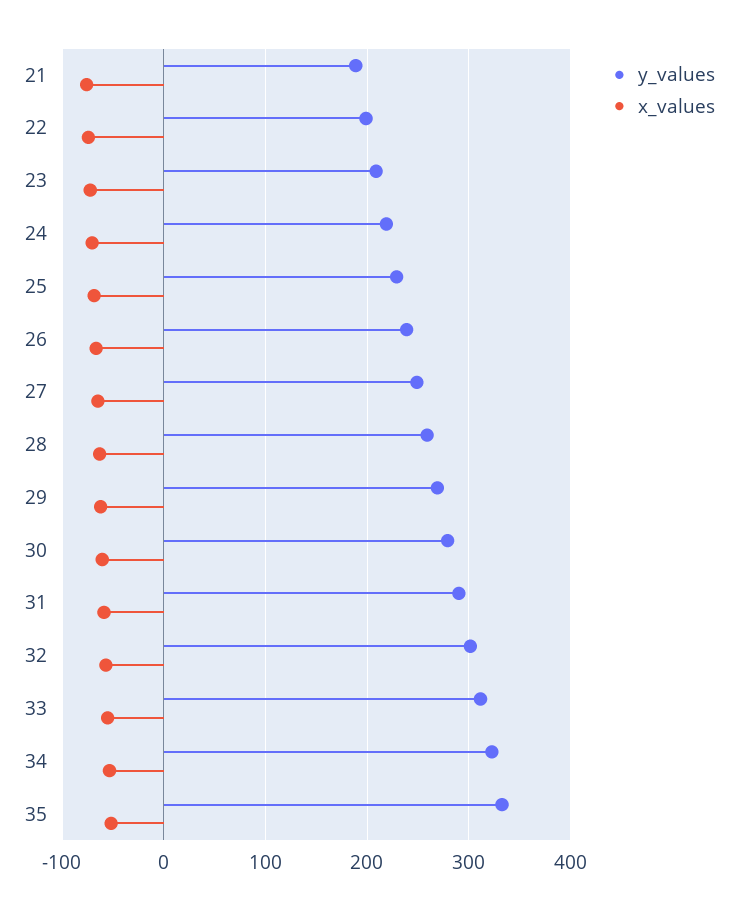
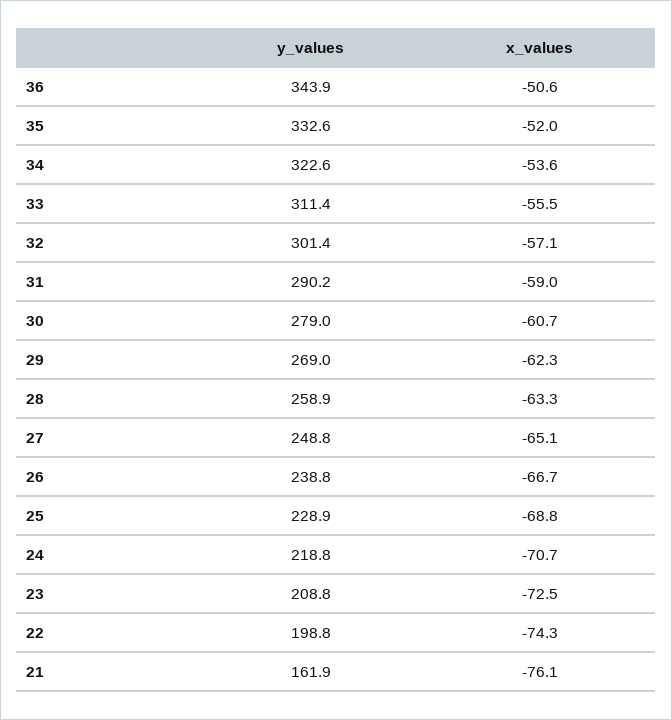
  {
    "y_values": {
-     "21": 190,
+     "21": 161.9,
      "22": 198.8,
      "23": 208.8,
      "24": 218.8,
      "25": 228.9,
      "26": 238.8,
      "27": 248.8,
      "28": 258.9,
      "29": 269,
      "30": 279,
      "31": 290.2,
      "32": 301.4,
      "33": 311.4,
      "34": 322.6,
-     "35": 332.6
+     "35": 332.6,
+     "36": 343.9
    },
    "x_values": {
      "21": -76.1,
      "22": -74.3,
      "23": -72.5,
      "24": -70.7,
      "25": -68.8,
      "26": -66.7,
      "27": -65.1,
      "28": -63.3,
      "29": -62.3,
      "30": -60.7,
      "31": -59,
      "32": -57.1,
      "33": -55.5,
      "34": -53.6,
-     "35": -52
+     "35": -52,
+     "36": -50.6
    }
  }

